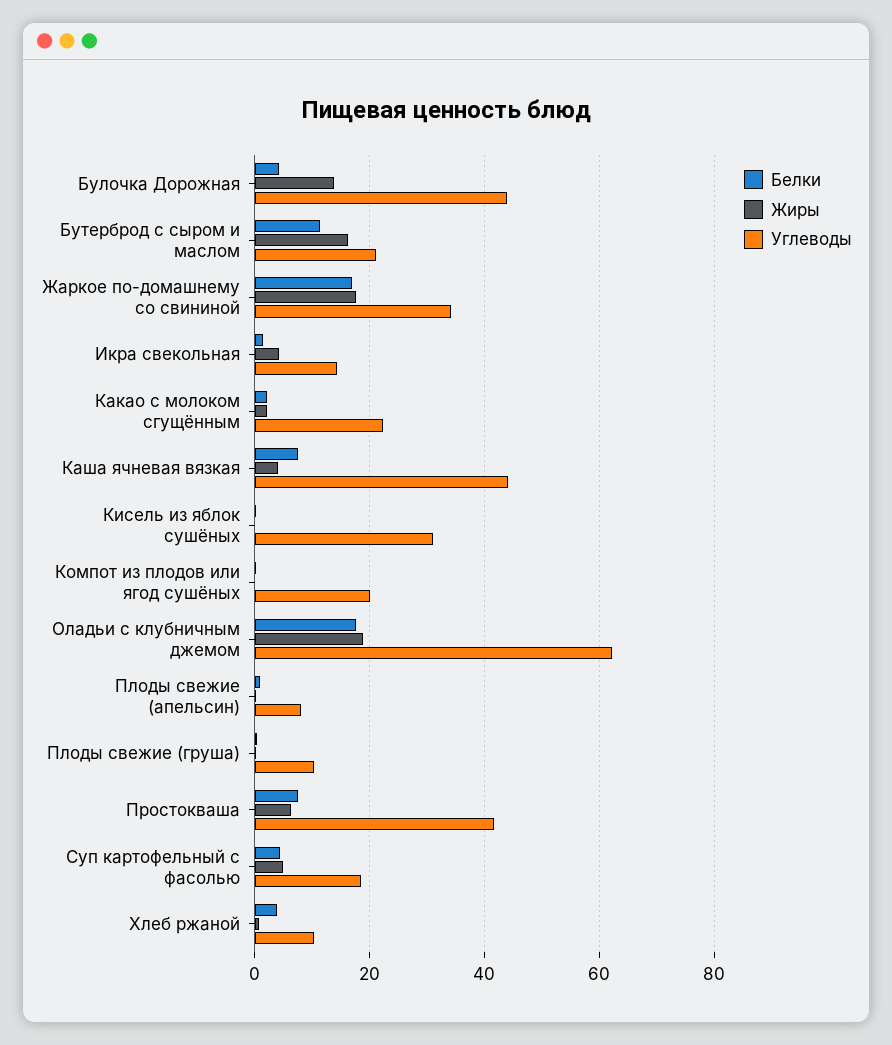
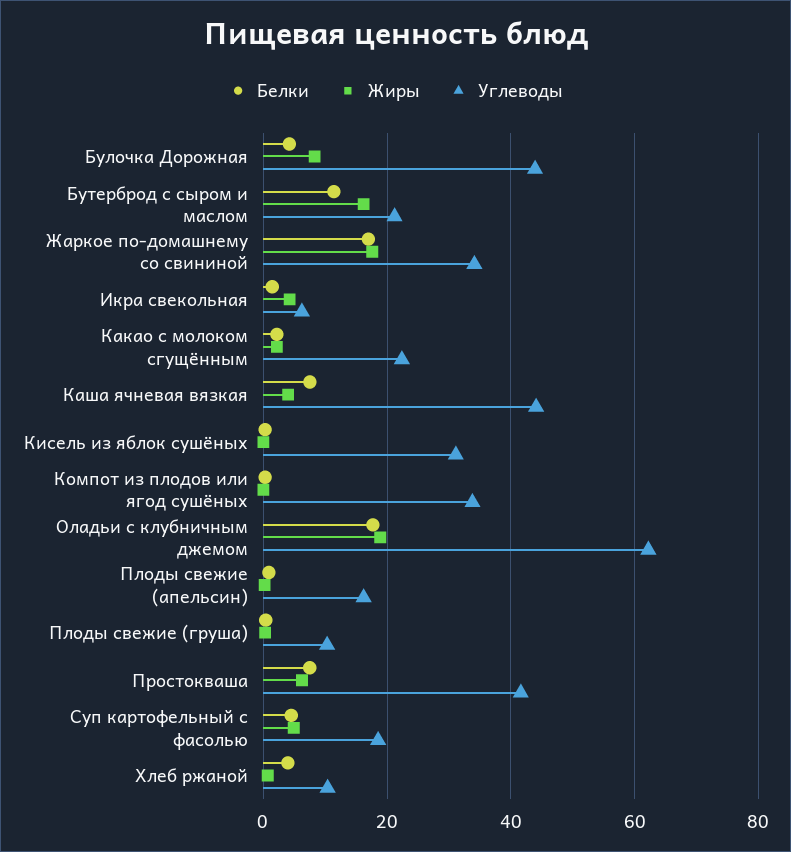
  {
    "Белки": {
      "Булочка Дорожная": 4,
      "Бутерброд с сыром и маслом": 12,
      "Жаркое по-домашнему со свининой": 16,
      "Икра свекольная": 2,
      "Какао с молоком сгущённым": 2,
      "Каша ячневая вязкая": 8,
      "Кисель из яблок сушёных": 0,
      "Компот из плодов или ягод сушёных": 0,
      "Оладьи с клубничным джемом": 18,
      "Плоды свежие (апельсин)": 0,
      "Плоды свежие (груша)": 0,
      "Простокваша": 8,
      "Суп картофельный с фасолью": 4,
      "Хлеб ржаной": 4
    },
    "Жиры": {
-     "Булочка Дорожная": 14,
+     "Булочка Дорожная": 8,
      "Бутерброд с сыром и маслом": 16,
      "Жаркое по-домашнему со свининой": 18,
      "Икра свекольная": 4,
      "Какао с молоком сгущённым": 2,
      "Каша ячневая вязкая": 4,
      "Кисель из яблок сушёных": 0,
      "Компот из плодов или ягод сушёных": 0,
      "Оладьи с клубничным джемом": 18,
      "Плоды свежие (апельсин)": 0,
      "Плоды свежие (груша)": 0,
      "Простокваша": 6,
      "Суп картофельный с фасолью": 4,
      "Хлеб ржаной": 0
    },
    "Углеводы": {
      "Булочка Дорожная": 44,
      "Бутерброд с сыром и маслом": 22,
      "Жаркое по-домашнему со свининой": 34,
-     "Икра свекольная": 14,
+     "Икра свекольная": 6,
      "Какао с молоком сгущённым": 22,
      "Каша ячневая вязкая": 44,
      "Кисель из яблок сушёных": 32,
-     "Компот из плодов или ягод сушёных": 20,
+     "Компот из плодов или ягод сушёных": 34,
      "Оладьи с клубничным джемом": 62,
-     "Плоды свежие (апельсин)": 8,
+     "Плоды свежие (апельсин)": 16,
      "Плоды свежие (груша)": 10,
      "Простокваша": 42,
      "Суп картофельный с фасолью": 18,
      "Хлеб ржаной": 10
    }
  }

